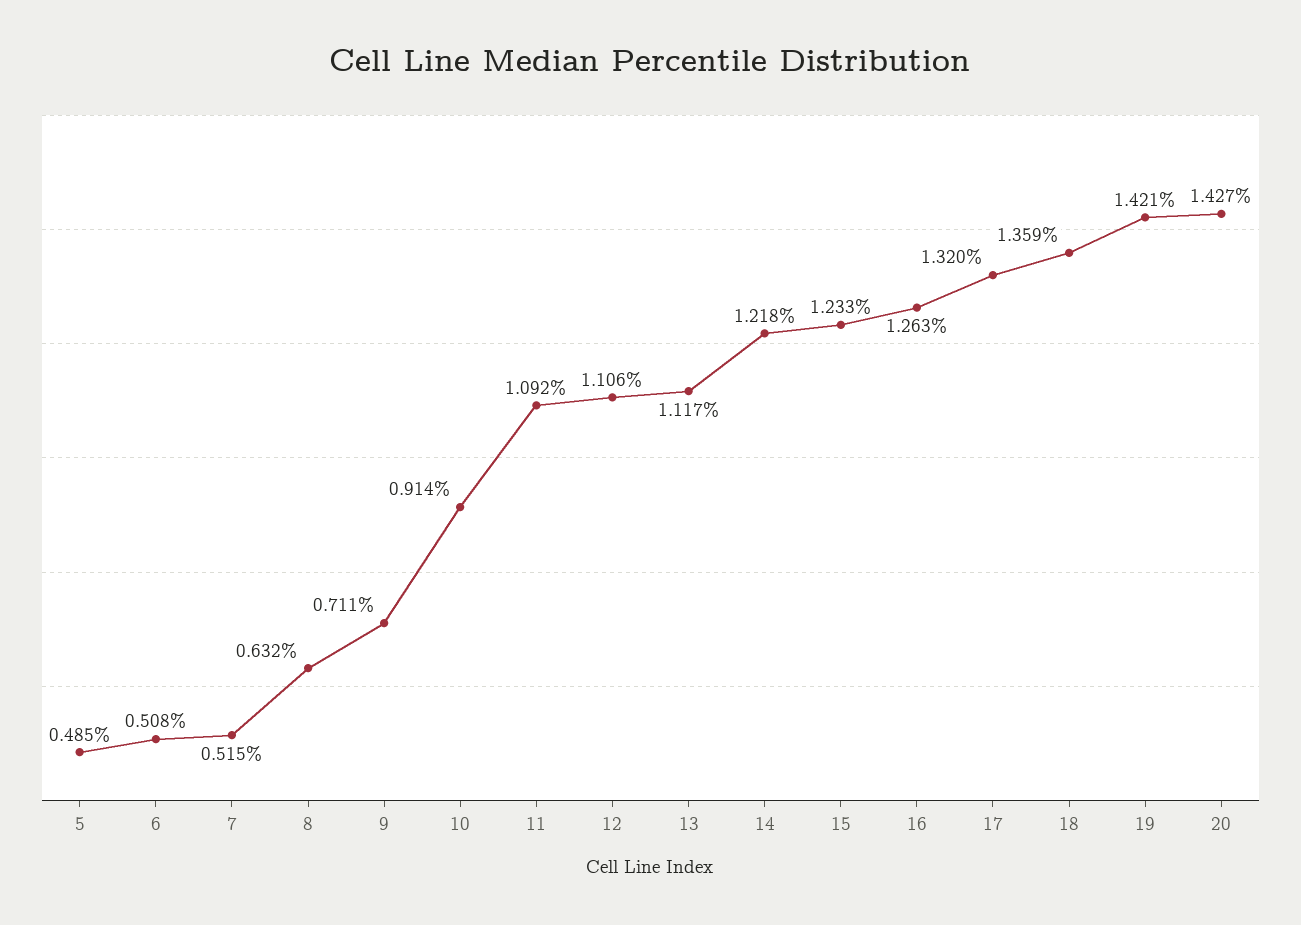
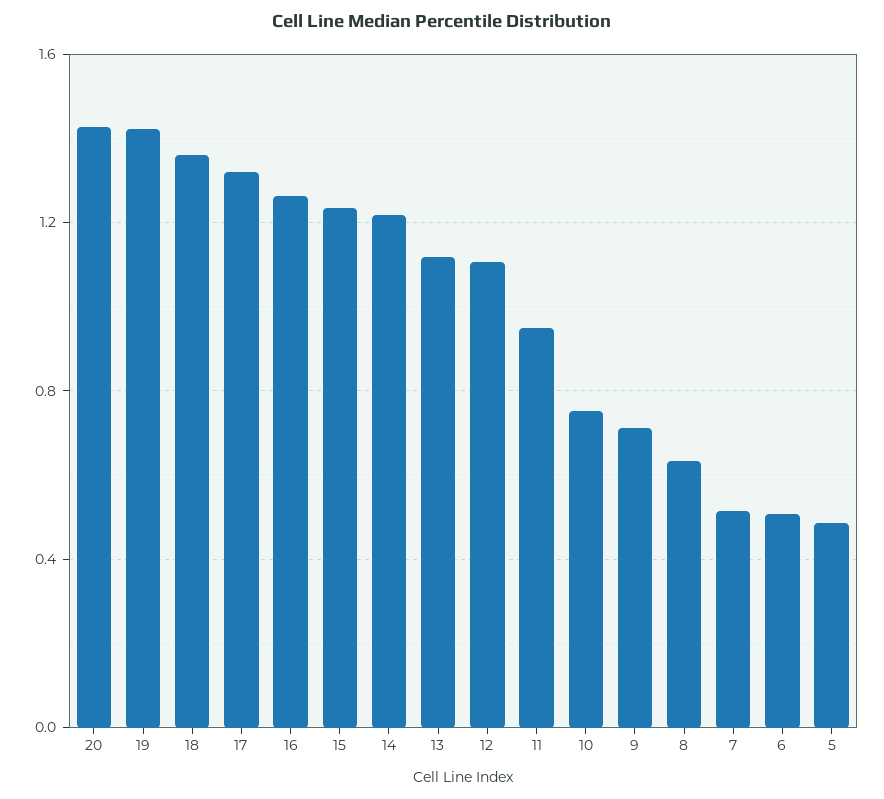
  {
    "5": 0.485,
    "6": 0.508,
    "7": 0.515,
    "8": 0.632,
    "9": 0.711,
-   "10": 0.914,
+   "10": 0.75,
-   "11": 1.092,
+   "11": 0.95,
    "12": 1.106,
    "13": 1.117,
    "14": 1.218,
    "15": 1.233,
    "16": 1.263,
    "17": 1.32,
    "18": 1.359,
    "19": 1.421,
    "20": 1.427
  }

